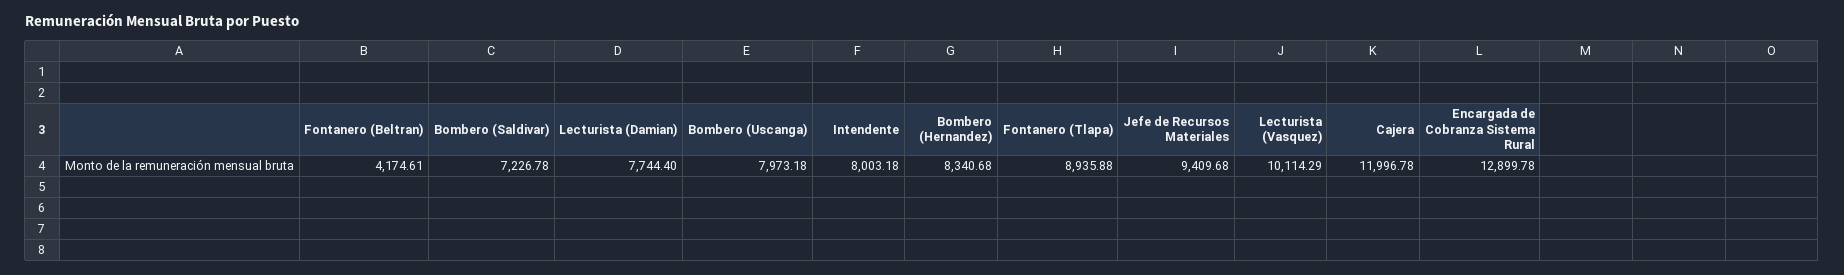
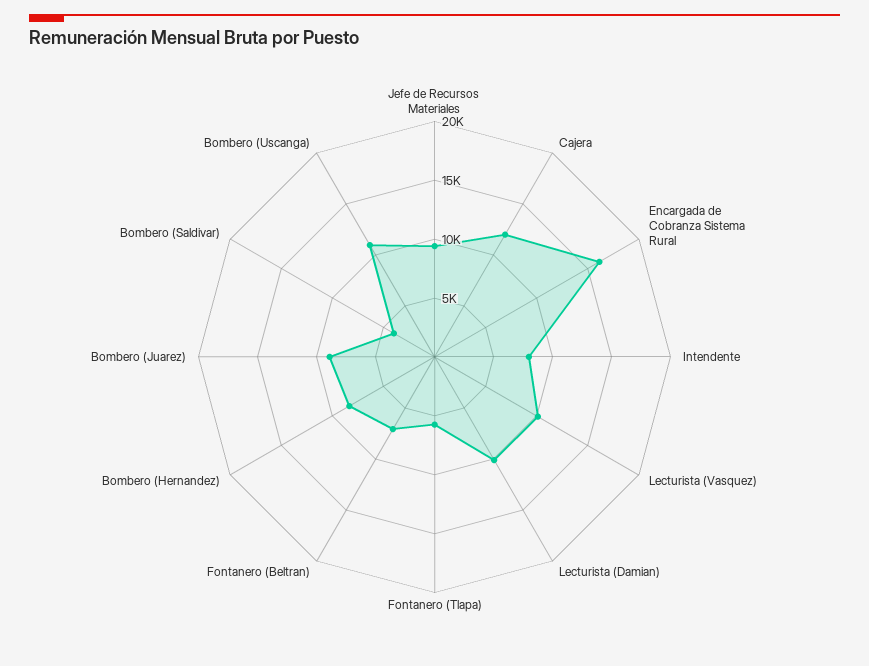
  {
-   "Fontanero (Beltran)": 4174.61,
+   "Fontanero (Beltran)": 7000,
-   "Bombero (Saldivar)": 7226.78,
+   "Bombero (Saldivar)": 4000,
-   "Lecturista (Damian)": 7744.4,
+   "Lecturista (Damian)": 10000,
-   "Bombero (Uscanga)": 7973.18,
+   "Bombero (Uscanga)": 11000,
    "Intendente": 8003.18,
    "Bombero (Hernandez)": 8340.68,
-   "Fontanero (Tlapa)": 8935.88,
+   "Fontanero (Tlapa)": 6000,
    "Jefe de Recursos Materiales": 9409.68,
    "Lecturista (Vasquez)": 10114.29,
    "Cajera": 11996.78,
-   "Encargada de Cobranza Sistema Rural": 12899.78
+   "Encargada de Cobranza Sistema Rural": 16000,
+   "Bombero (Juarez)": 9000
  }

